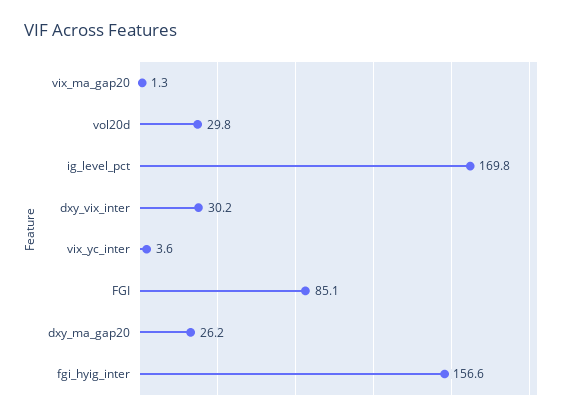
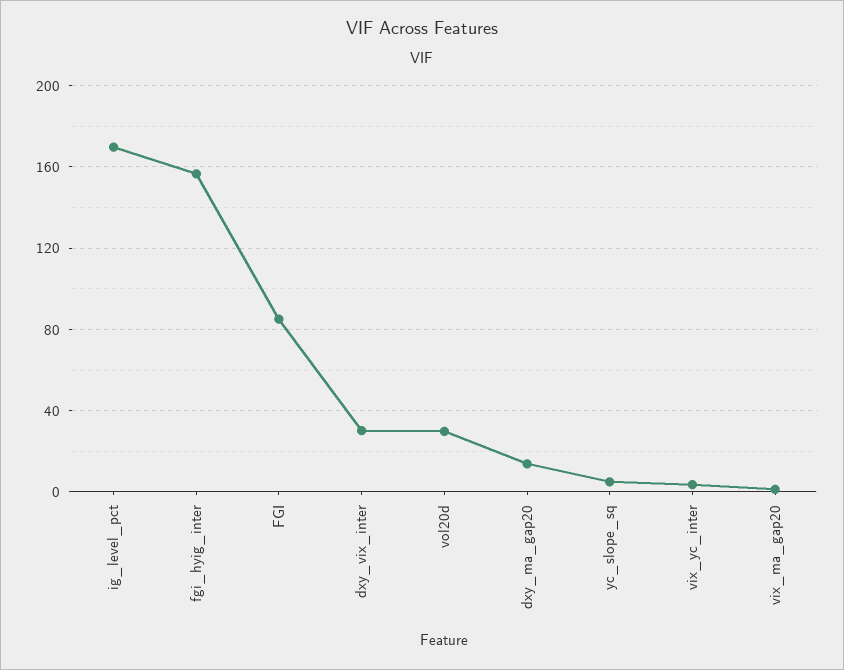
  {
    "vix_ma_gap20": 1.3,
    "vol20d": 29.8,
    "ig_level_pct": 169.8,
    "dxy_vix_inter": 30.2,
    "vix_yc_inter": 3.6,
    "FGI": 85.1,
-   "dxy_ma_gap20": 26.2,
+   "dxy_ma_gap20": 15,
-   "fgi_hyig_inter": 156.6
+   "fgi_hyig_inter": 156.6,
+   "yc_slope_sq": 5
  }

